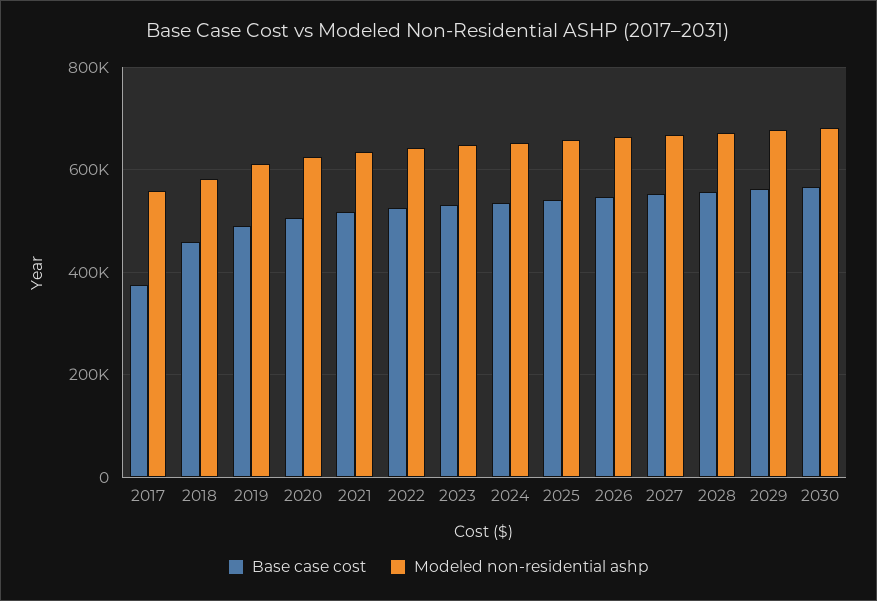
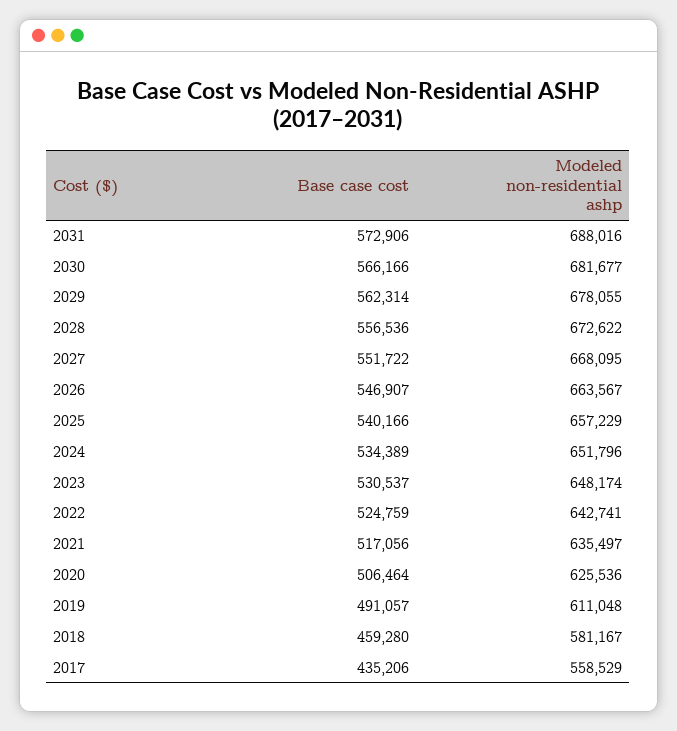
  {
    "Base case cost": {
-     "2017": 380000,
+     "2017": 435206,
      "2018": 459280,
      "2019": 491057,
      "2020": 506464,
      "2021": 517056,
      "2022": 524759,
      "2023": 530537,
      "2024": 534389,
      "2025": 540166,
      "2026": 546907,
      "2027": 551722,
      "2028": 556536,
      "2029": 562314,
-     "2030": 566166
+     "2030": 566166,
+     "2031": 572906
    },
    "Modeled non-residential ashp": {
      "2017": 558529,
      "2018": 581167,
      "2019": 611048,
      "2020": 625536,
      "2021": 635497,
      "2022": 642741,
      "2023": 648174,
      "2024": 651796,
      "2025": 657229,
      "2026": 663567,
      "2027": 668095,
      "2028": 672622,
      "2029": 678055,
-     "2030": 681677
+     "2030": 681677,
+     "2031": 688016
    }
  }

